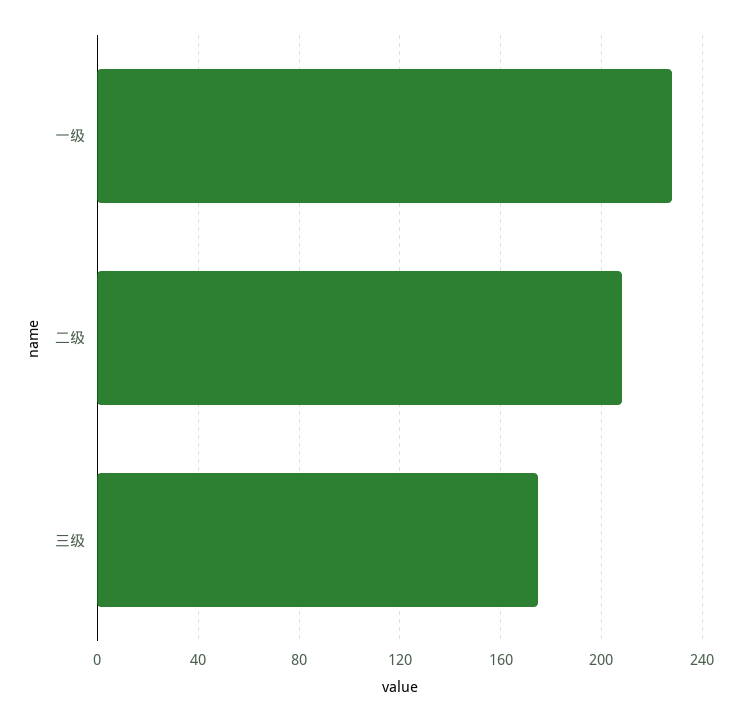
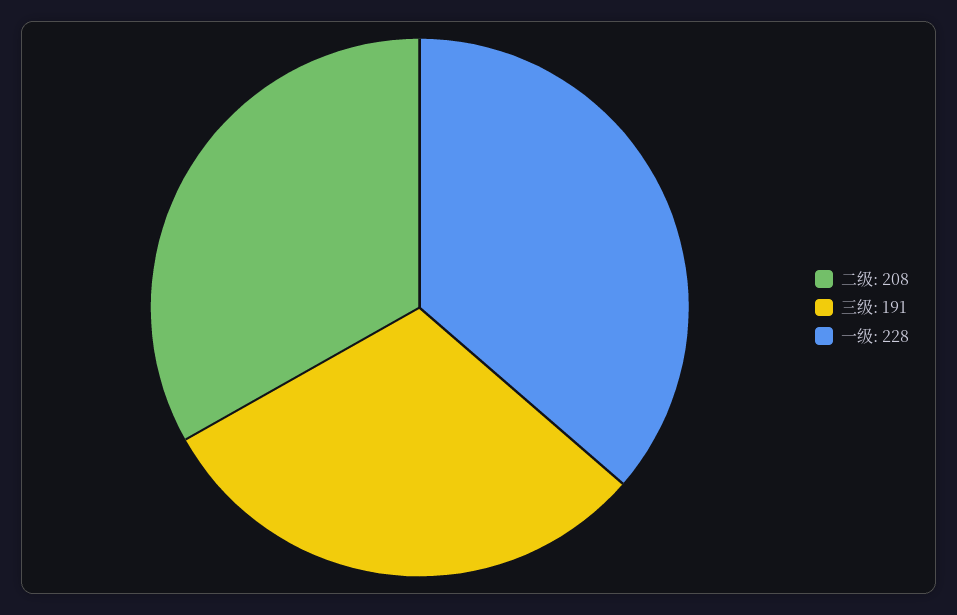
  {
    "一级": 228,
    "二级": 208,
-   "三级": 175
+   "三级": 191
  }

